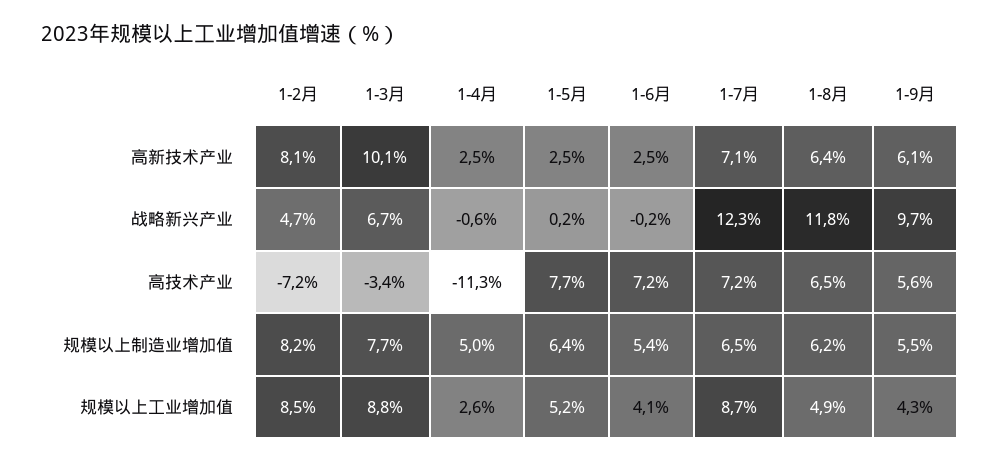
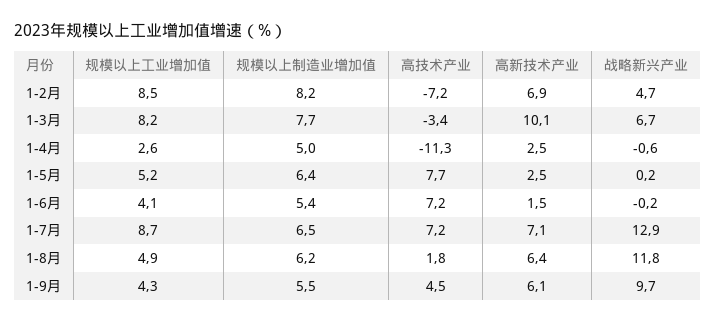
  {
    "1-2月": {
-     "高新技术产业": 8.1,
+     "高新技术产业": 6.9,
      "战略新兴产业": 4.7,
      "高技术产业": -7.2,
      "规模以上制造业增加值": 8.2,
      "规模以上工业增加值": 8.5
    },
    "1-3月": {
      "高新技术产业": 10.1,
      "战略新兴产业": 6.7,
      "高技术产业": -3.4,
      "规模以上制造业增加值": 7.7,
-     "规模以上工业增加值": 8.8
+     "规模以上工业增加值": 8.2
    },
    "1-4月": {
      "高新技术产业": 2.5,
      "战略新兴产业": -0.6,
      "高技术产业": -11.3,
      "规模以上制造业增加值": 5,
      "规模以上工业增加值": 2.6
    },
    "1-5月": {
      "高新技术产业": 2.5,
      "战略新兴产业": 0.2,
      "高技术产业": 7.7,
      "规模以上制造业增加值": 6.4,
      "规模以上工业增加值": 5.2
    },
    "1-6月": {
-     "高新技术产业": 2.5,
+     "高新技术产业": 1.5,
      "战略新兴产业": -0.2,
      "高技术产业": 7.2,
      "规模以上制造业增加值": 5.4,
      "规模以上工业增加值": 4.1
    },
    "1-7月": {
      "高新技术产业": 7.1,
-     "战略新兴产业": 12.3,
+     "战略新兴产业": 12.9,
      "高技术产业": 7.2,
      "规模以上制造业增加值": 6.5,
      "规模以上工业增加值": 8.7
    },
    "1-8月": {
      "高新技术产业": 6.4,
      "战略新兴产业": 11.8,
-     "高技术产业": 6.5,
+     "高技术产业": 1.8,
      "规模以上制造业增加值": 6.2,
      "规模以上工业增加值": 4.9
    },
    "1-9月": {
      "高新技术产业": 6.1,
      "战略新兴产业": 9.7,
-     "高技术产业": 5.6,
+     "高技术产业": 4.5,
      "规模以上制造业增加值": 5.5,
      "规模以上工业增加值": 4.3
    }
  }

